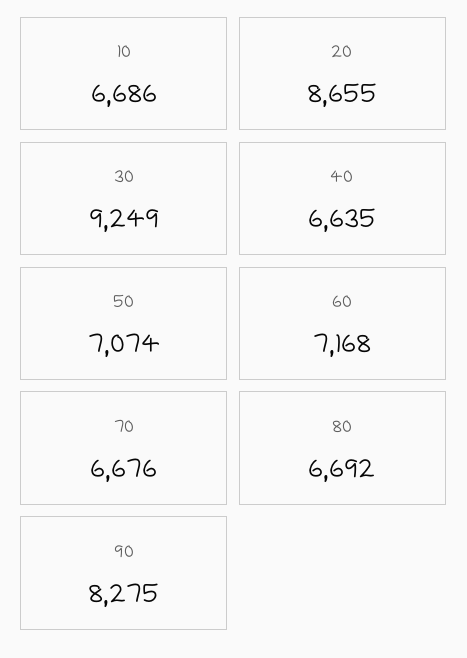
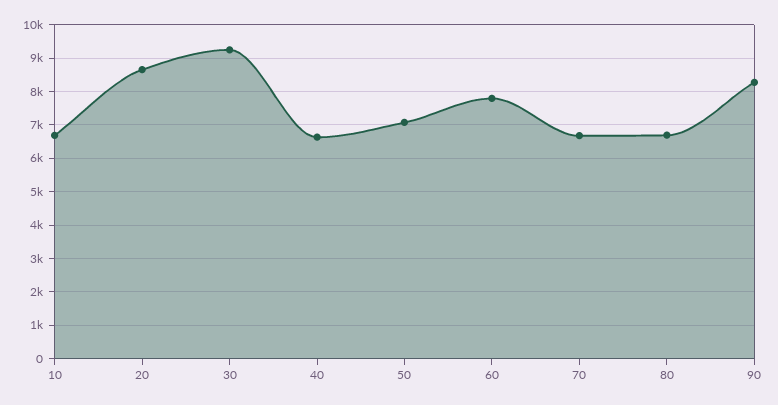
  {
    "10": 6686,
    "20": 8655,
    "30": 9249,
    "40": 6635,
    "50": 7074,
-   "60": 7168,
+   "60": 7800,
    "70": 6676,
    "80": 6692,
    "90": 8275
  }

